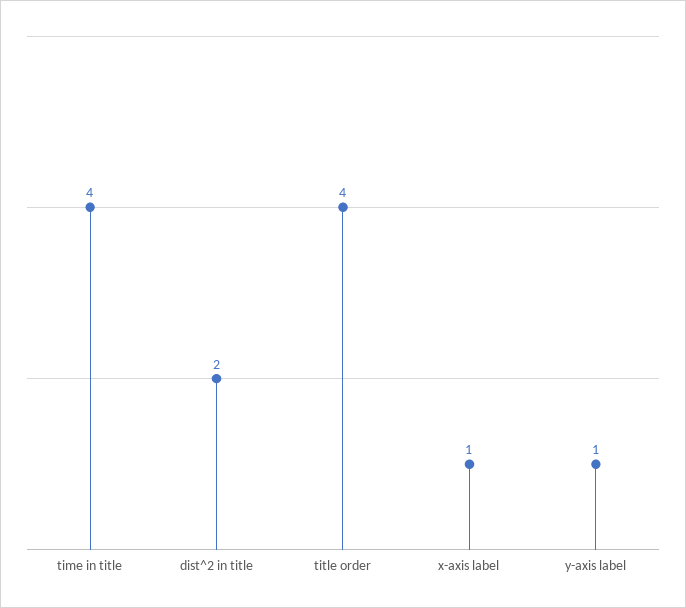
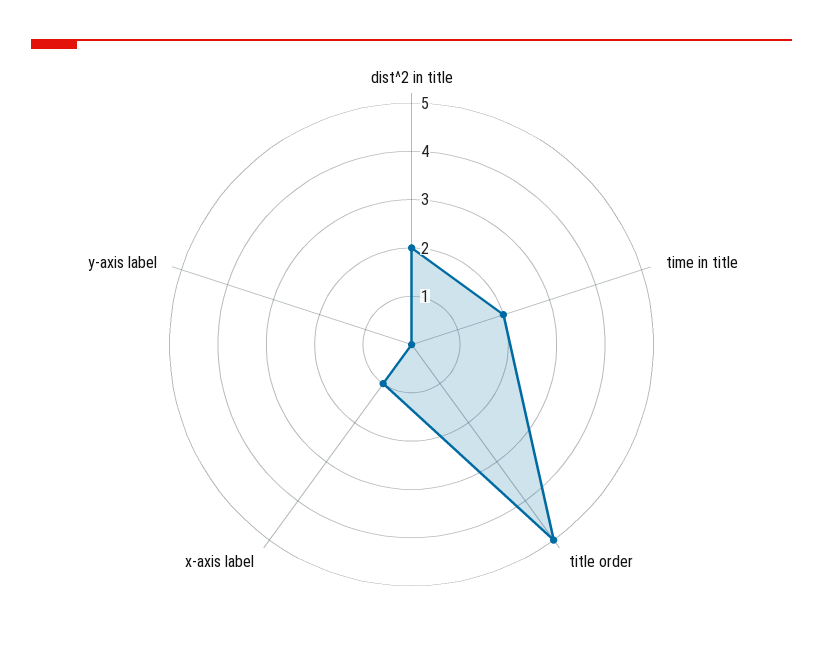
  {
-   "time in title": 4,
+   "time in title": 2,
    "dist^2 in title": 2,
-   "title order": 4,
+   "title order": 5,
    "x-axis label": 1,
-   "y-axis label": 1
+   "y-axis label": 0
  }

